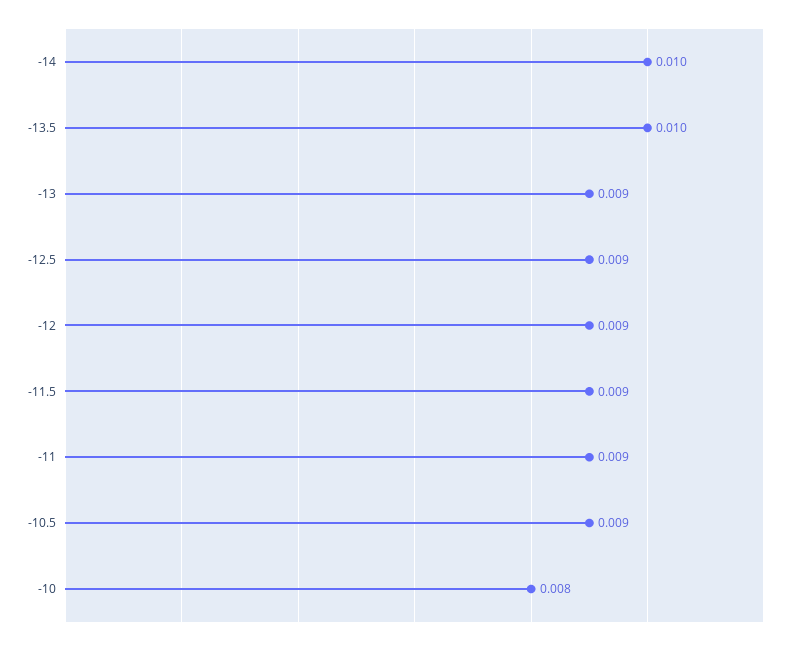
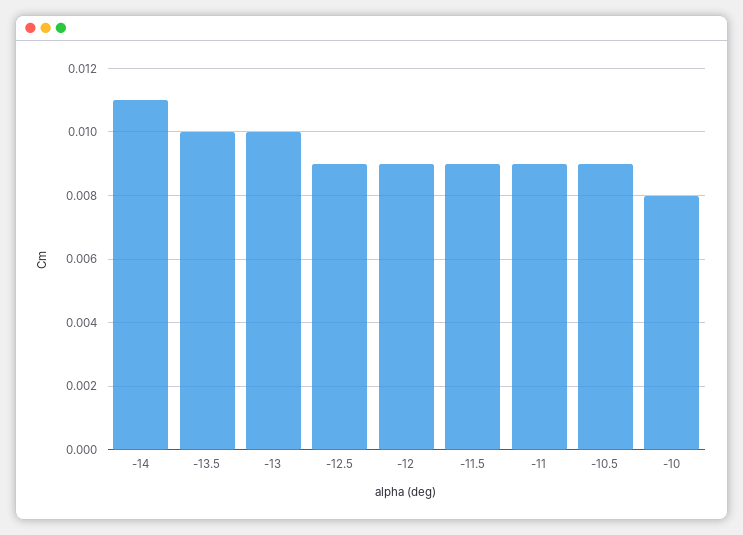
  {
-   "-14": 0.01,
+   "-14": 0.011,
    "-13.5": 0.01,
-   "-13": 0.009,
+   "-13": 0.01,
    "-12.5": 0.009,
    "-12": 0.009,
    "-11.5": 0.009,
    "-11": 0.009,
    "-10.5": 0.009,
    "-10": 0.008
  }

